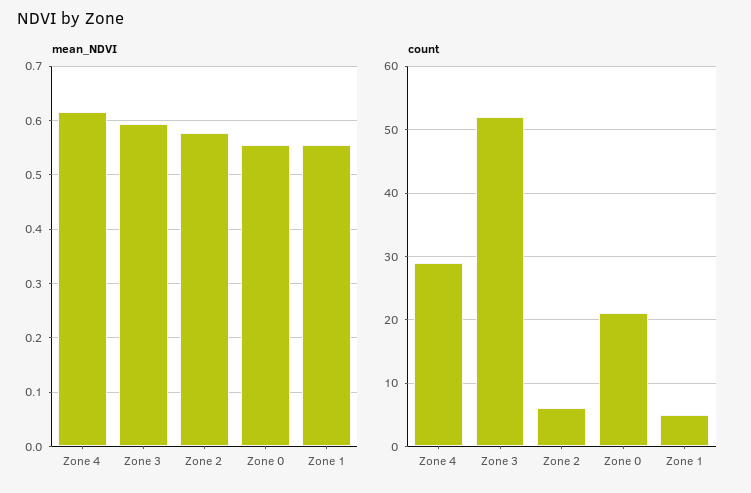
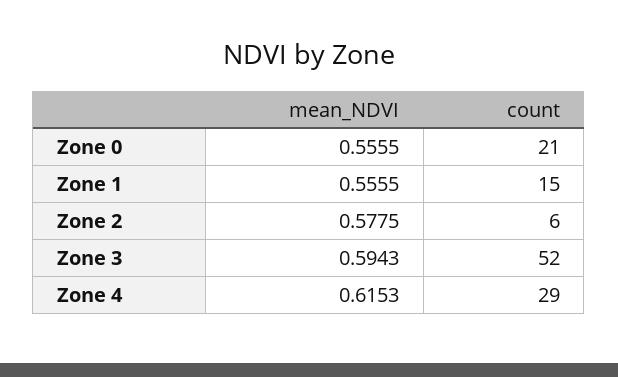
  {
    "mean_NDVI": {
      "Zone 4": 0.6153,
      "Zone 3": 0.5943,
      "Zone 2": 0.5775,
      "Zone 0": 0.5555,
      "Zone 1": 0.5555
    },
    "count": {
      "Zone 4": 29,
      "Zone 3": 52,
      "Zone 2": 6,
      "Zone 0": 21,
-     "Zone 1": 5
+     "Zone 1": 15
    }
  }

